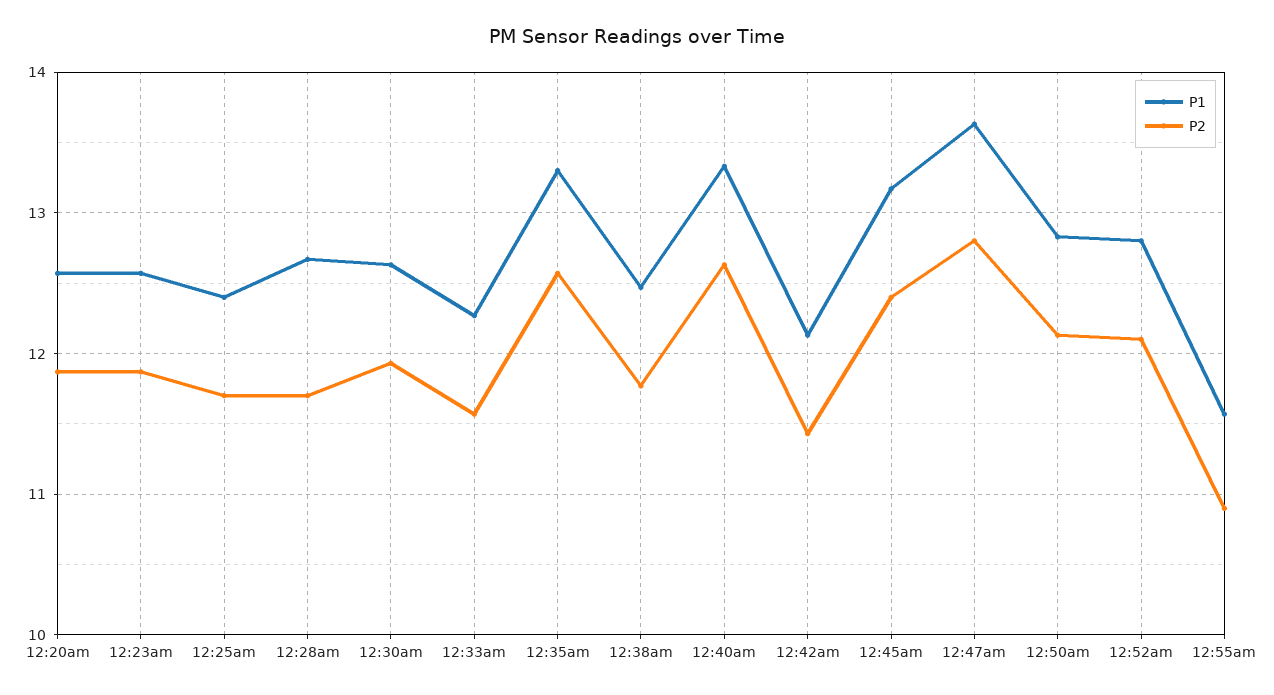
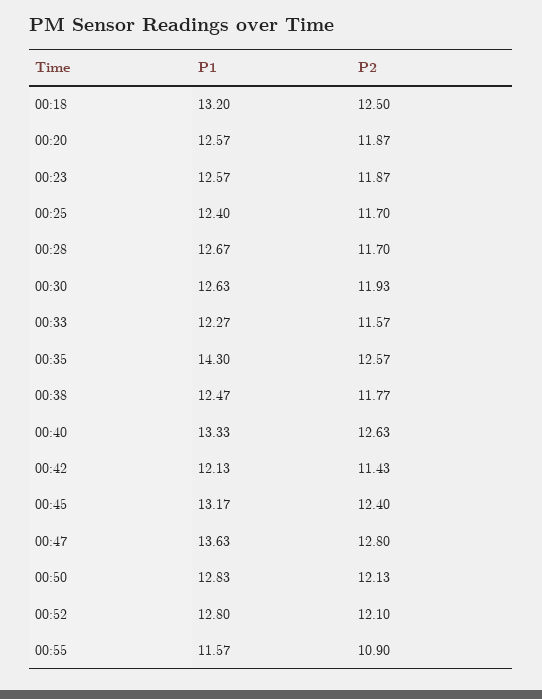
  {
    "P1": {
      "12:20am": 12.57,
      "12:23am": 12.57,
      "12:25am": 12.4,
      "12:28am": 12.67,
      "12:30am": 12.63,
      "12:33am": 12.27,
-     "12:35am": 13.3,
+     "12:35am": 14.3,
      "12:38am": 12.47,
      "12:40am": 13.33,
      "12:42am": 12.13,
      "12:45am": 13.17,
      "12:47am": 13.63,
      "12:50am": 12.83,
      "12:52am": 12.8,
-     "12:55am": 11.57
+     "12:55am": 11.57,
+     "00:18": 13.2
    },
    "P2": {
      "12:20am": 11.87,
      "12:23am": 11.87,
      "12:25am": 11.7,
      "12:28am": 11.7,
      "12:30am": 11.93,
      "12:33am": 11.57,
      "12:35am": 12.57,
      "12:38am": 11.77,
      "12:40am": 12.63,
      "12:42am": 11.43,
      "12:45am": 12.4,
      "12:47am": 12.8,
      "12:50am": 12.13,
      "12:52am": 12.1,
-     "12:55am": 10.9
+     "12:55am": 10.9,
+     "00:18": 12.5
    }
  }

